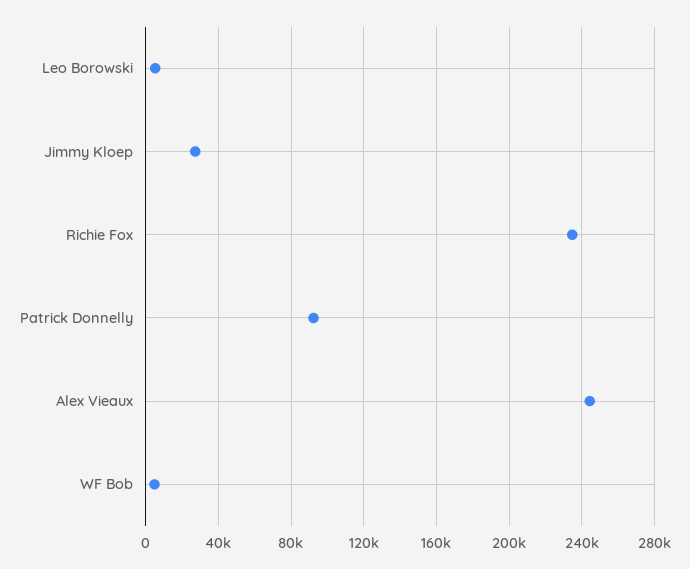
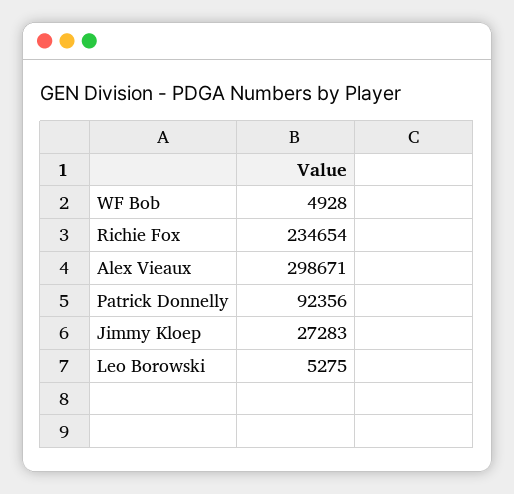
  {
    "Leo Borowski": 5275,
    "Jimmy Kloep": 27283,
    "Richie Fox": 234654,
    "Patrick Donnelly": 92356,
-   "Alex Vieaux": 245000,
+   "Alex Vieaux": 298671,
    "WF Bob": 4928
  }

